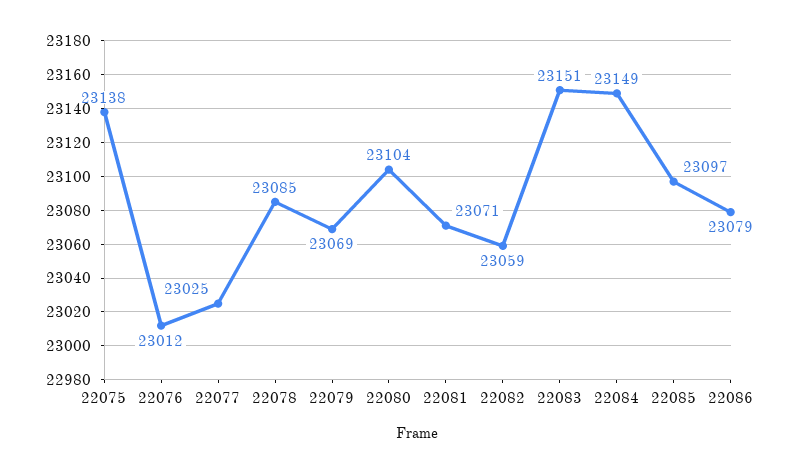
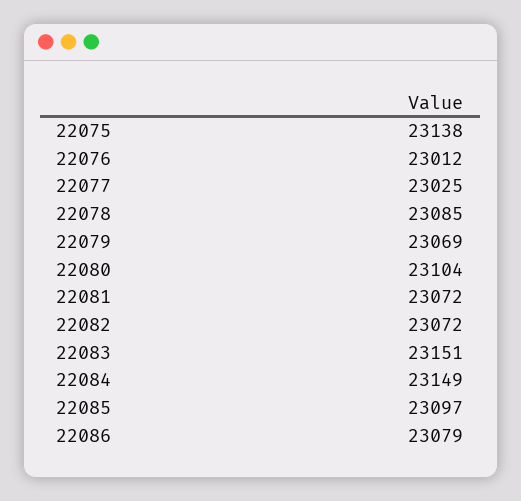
  {
    "22075": 23138,
    "22076": 23012,
    "22077": 23025,
    "22078": 23085,
    "22079": 23069,
    "22080": 23104,
-   "22081": 23071,
+   "22081": 23072,
-   "22082": 23059,
+   "22082": 23072,
    "22083": 23151,
    "22084": 23149,
    "22085": 23097,
    "22086": 23079
  }

